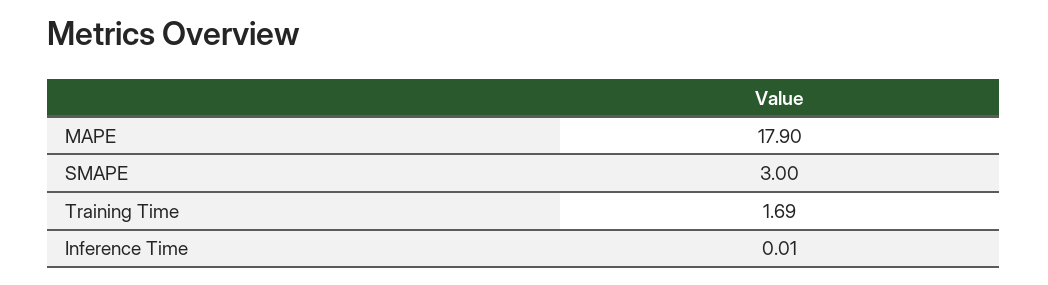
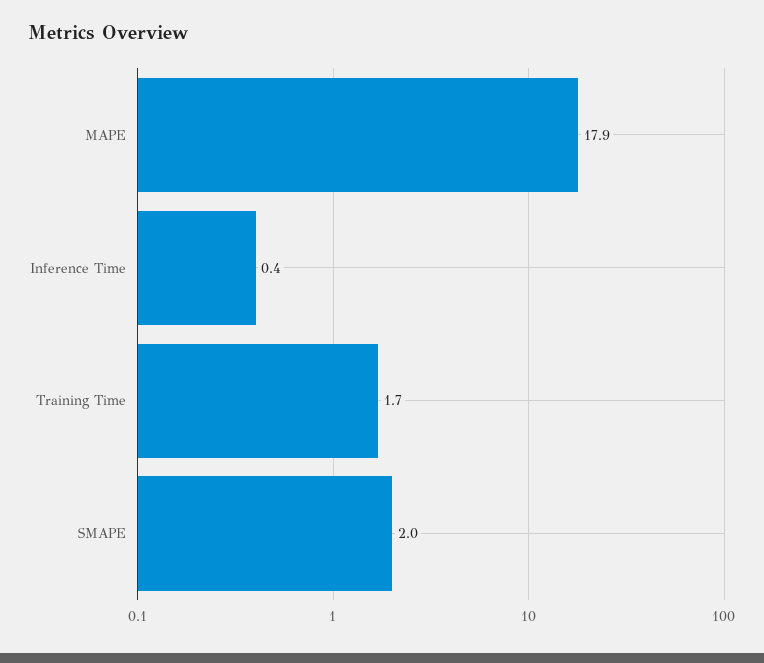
  {
    "MAPE": 17.9,
-   "SMAPE": 3,
+   "SMAPE": 2,
    "Training Time": 1.69,
-   "Inference Time": 0.01
+   "Inference Time": 0.4
  }

